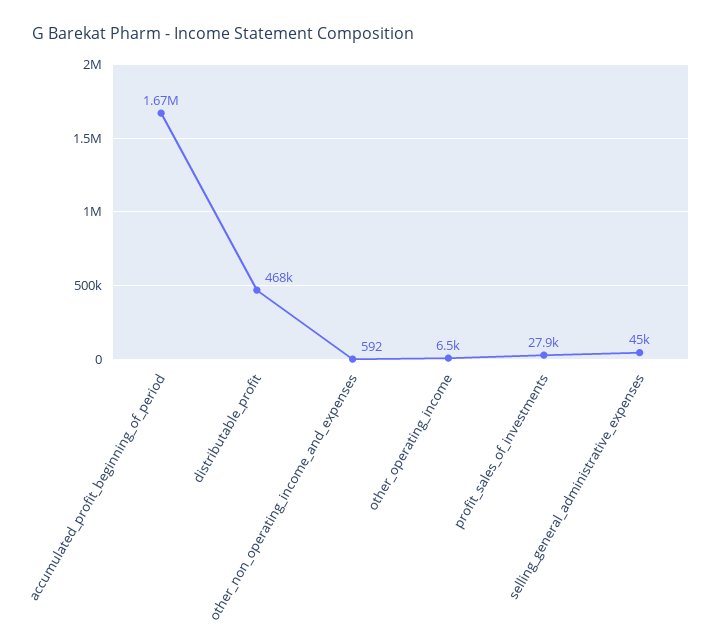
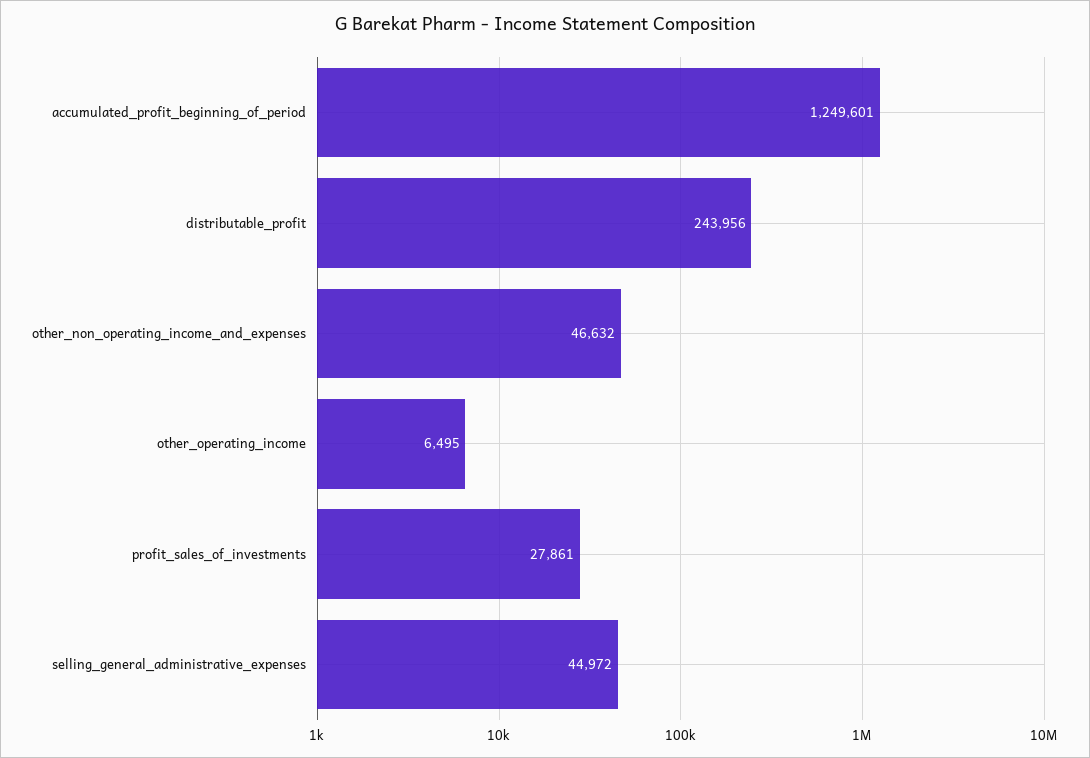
  {
-   "accumulated_profit_beginning_of_period": 1670000,
+   "accumulated_profit_beginning_of_period": 1249601,
-   "distributable_profit": 468000,
+   "distributable_profit": 243956,
-   "other_non_operating_income_and_expenses": 592,
+   "other_non_operating_income_and_expenses": 46632,
    "other_operating_income": 6495,
    "profit_sales_of_investments": 27861,
    "selling_general_administrative_expenses": 44972
  }

